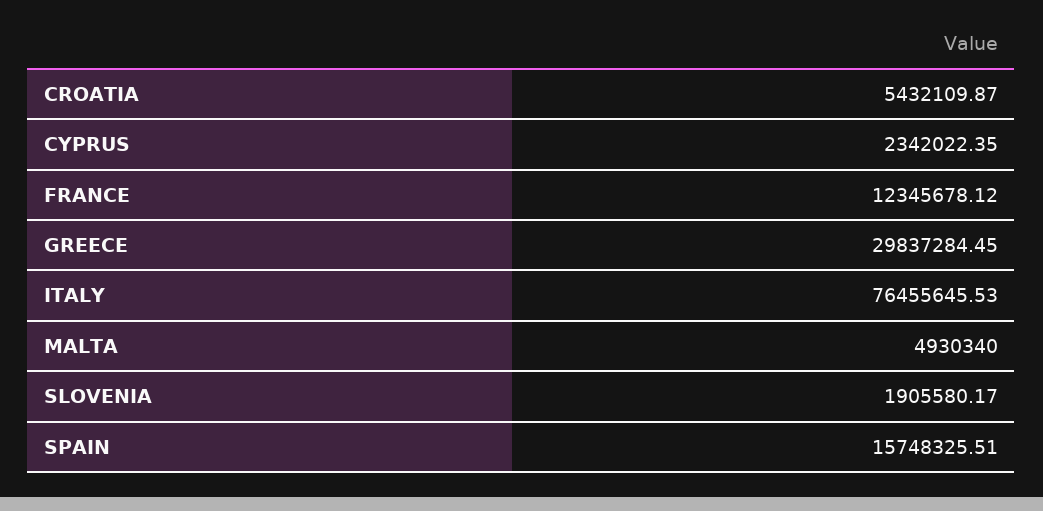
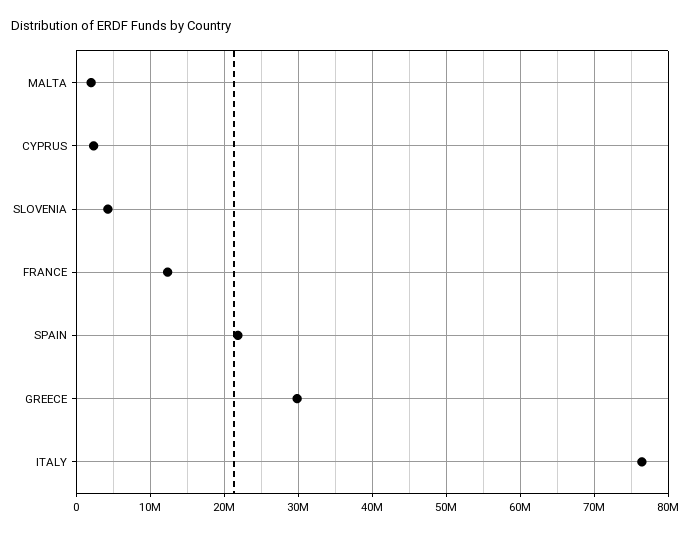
  {
-   "CROATIA": 5432109.87,
    "CYPRUS": 2342022.35,
    "FRANCE": 12345678.12,
    "GREECE": 29837284.45,
    "ITALY": 76455645.53,
-   "MALTA": 4930340,
+   "MALTA": 2000000,
-   "SLOVENIA": 1905580.17,
+   "SLOVENIA": 4000000,
-   "SPAIN": 15748325.51
+   "SPAIN": 22000000
  }

